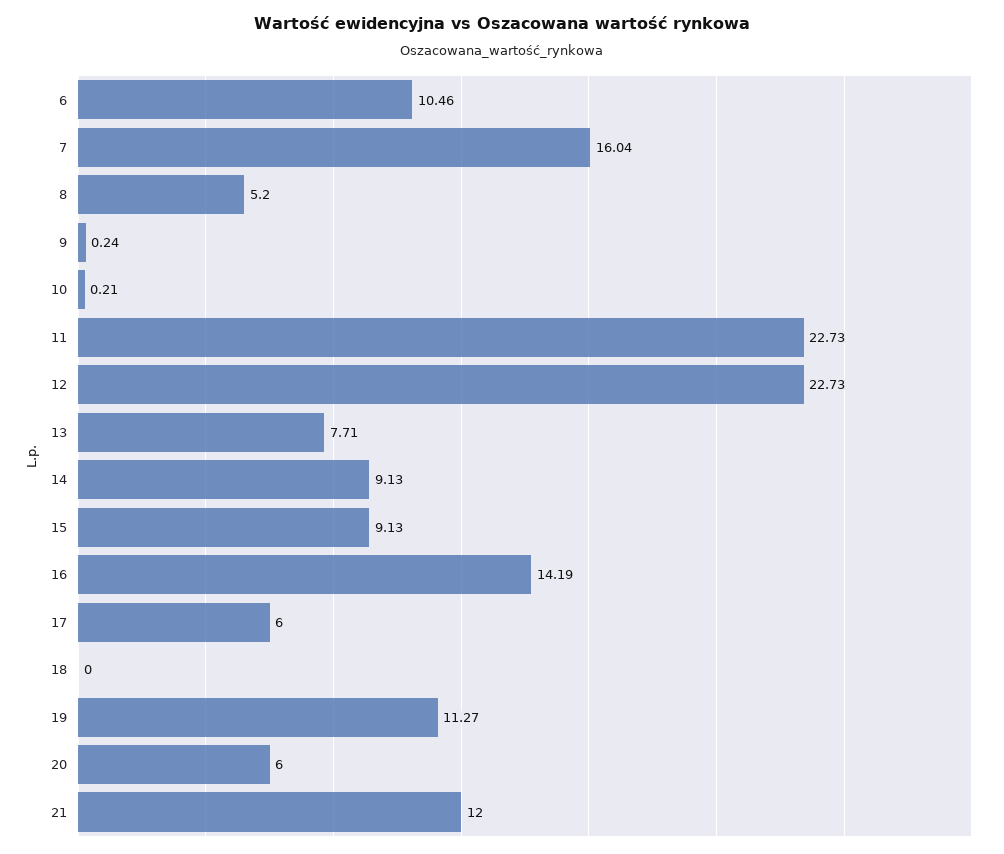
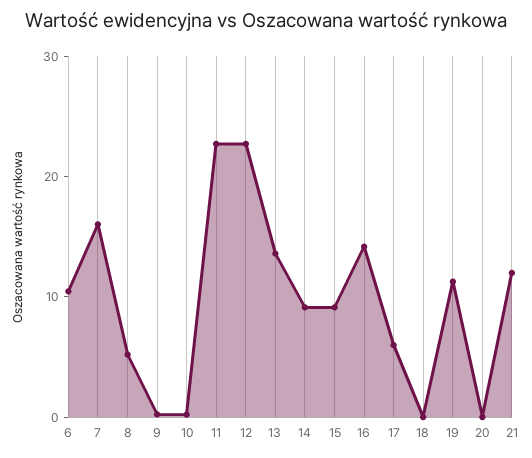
  {
    "6": 10.46,
    "7": 16.04,
    "8": 5.2,
    "9": 0.24,
    "10": 0.21,
    "11": 22.73,
    "12": 22.73,
-   "13": 7.71,
+   "13": 14,
    "14": 9.13,
    "15": 9.13,
    "16": 14.19,
    "17": 6,
    "18": 0,
    "19": 11.27,
-   "20": 6,
+   "20": 0,
    "21": 12
  }

